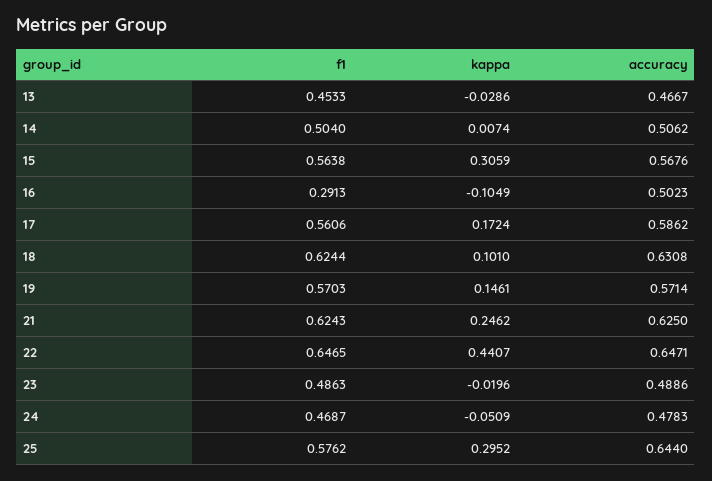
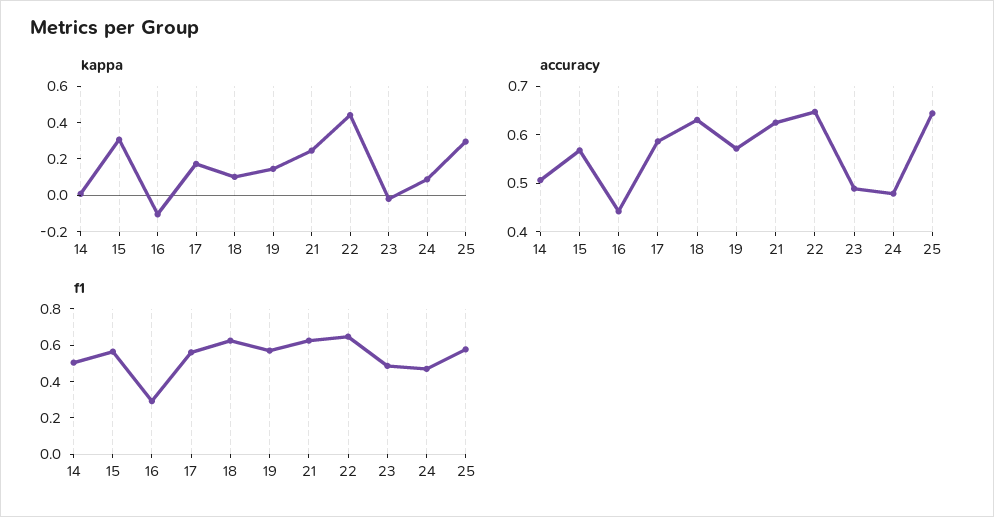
  {
    "f1": {
-     "13": 0.4533,
      "14": 0.504,
      "15": 0.5638,
      "16": 0.2913,
      "17": 0.5606,
      "18": 0.6244,
      "19": 0.5703,
      "21": 0.6243,
      "22": 0.6465,
      "23": 0.4863,
      "24": 0.4687,
      "25": 0.5762
    },
    "kappa": {
-     "13": -0.0286,
      "14": 0.0074,
      "15": 0.3059,
      "16": -0.1049,
      "17": 0.1724,
      "18": 0.101,
      "19": 0.1461,
      "21": 0.2462,
      "22": 0.4407,
      "23": -0.0196,
-     "24": -0.0509,
+     "24": 0.1,
      "25": 0.2952
    },
    "accuracy": {
-     "13": 0.4667,
      "14": 0.5062,
      "15": 0.5676,
-     "16": 0.5023,
+     "16": 0.44,
      "17": 0.5862,
      "18": 0.6308,
      "19": 0.5714,
      "21": 0.625,
      "22": 0.6471,
      "23": 0.4886,
      "24": 0.4783,
      "25": 0.644
    }
  }

